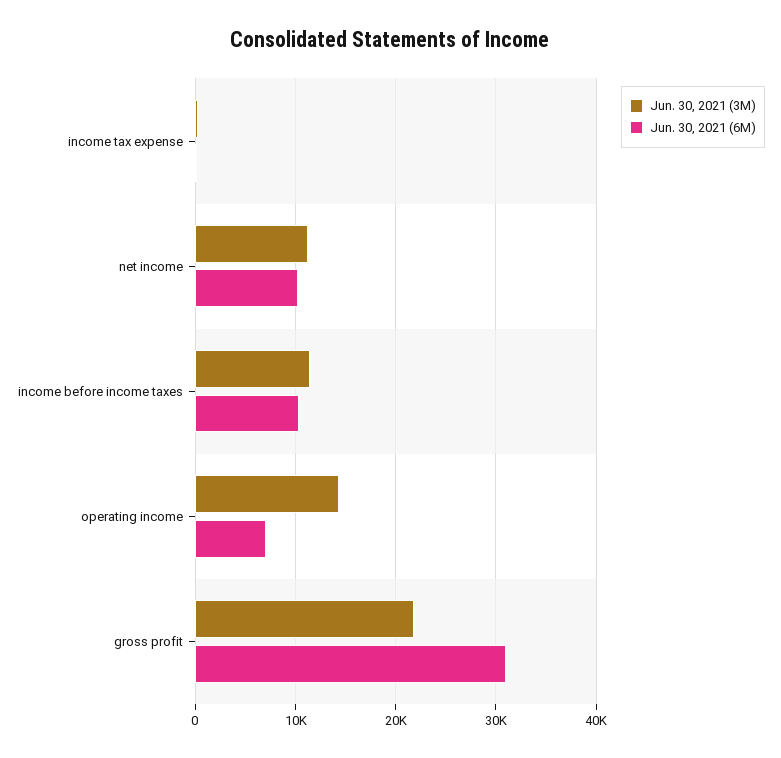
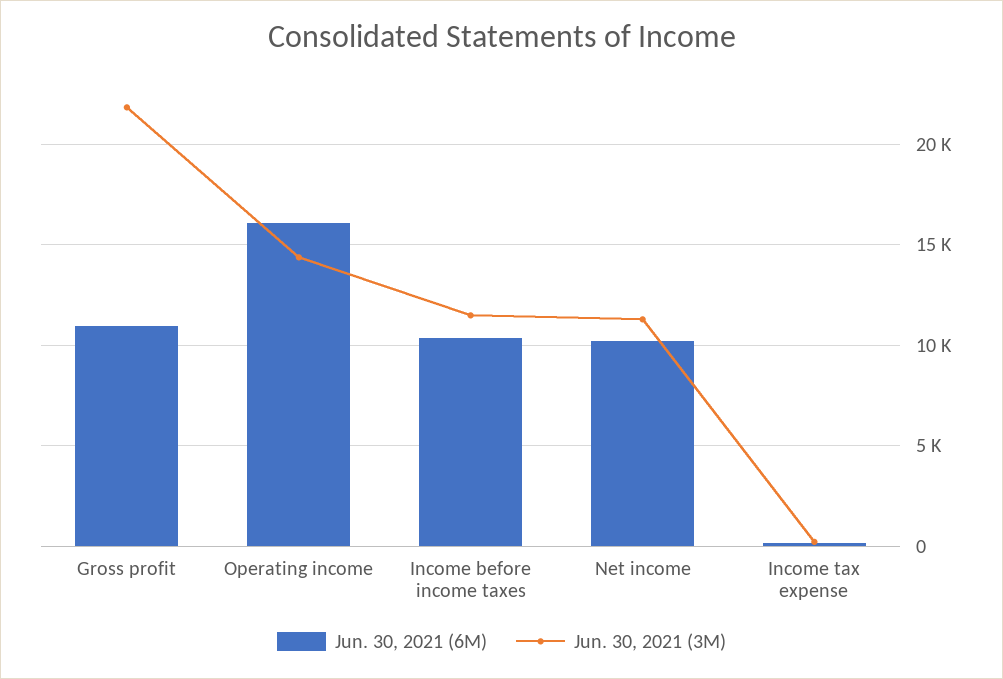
  {
    "Jun. 30, 2021 (3M)": {
      "income tax expense": 0,
      "net income": 11500,
      "income before income taxes": 11500,
      "operating income": 14500,
      "gross profit": 22000
    },
    "Jun. 30, 2021 (6M)": {
      "income tax expense": 0,
      "net income": 10000,
      "income before income taxes": 10500,
-     "operating income": 7000,
+     "operating income": 16000,
-     "gross profit": 31000
+     "gross profit": 11000
    }
  }

